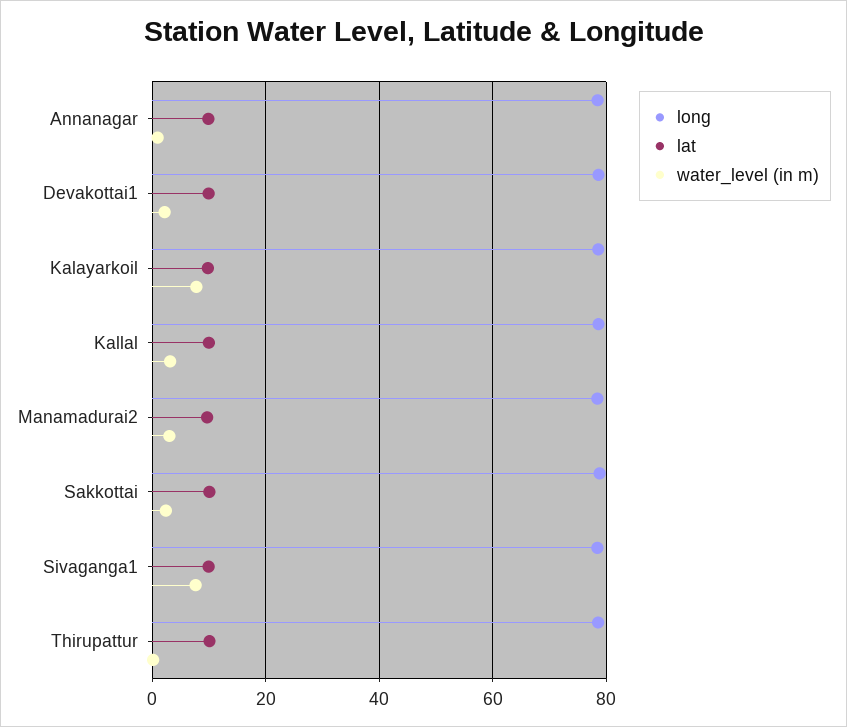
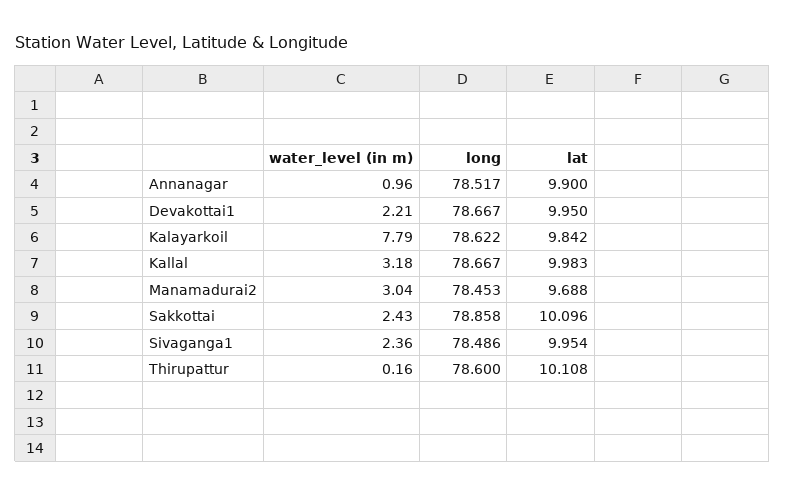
  {
    "long": {
      "Annanagar": 78.517,
      "Devakottai1": 78.667,
      "Kalayarkoil": 78.622,
      "Kallal": 78.667,
      "Manamadurai2": 78.453,
      "Sakkottai": 78.858,
      "Sivaganga1": 78.486,
      "Thirupattur": 78.6
    },
    "lat": {
      "Annanagar": 9.9,
      "Devakottai1": 9.95,
      "Kalayarkoil": 9.842,
      "Kallal": 9.983,
      "Manamadurai2": 9.688,
      "Sakkottai": 10.096,
      "Sivaganga1": 9.954,
      "Thirupattur": 10.108
    },
    "water_level (in m)": {
      "Annanagar": 0.96,
      "Devakottai1": 2.21,
      "Kalayarkoil": 7.79,
      "Kallal": 3.18,
      "Manamadurai2": 3.04,
      "Sakkottai": 2.43,
-     "Sivaganga1": 8,
+     "Sivaganga1": 2.36,
      "Thirupattur": 0.16
    }
  }

